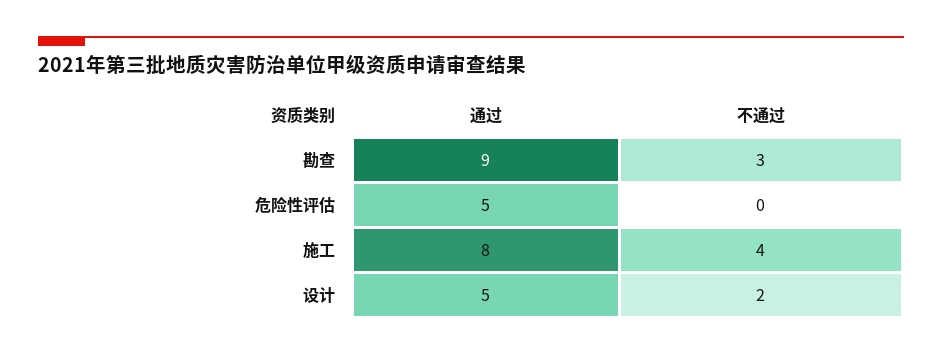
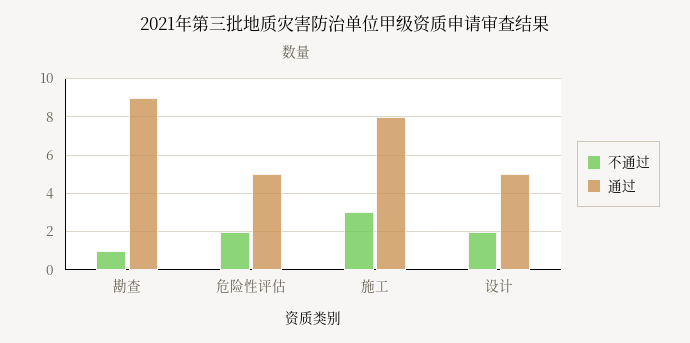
  {
    "通过": {
      "勘查": 9,
      "危险性评估": 5,
      "施工": 8,
      "设计": 5
    },
    "不通过": {
-     "勘查": 3,
+     "勘查": 1,
-     "危险性评估": 0,
+     "危险性评估": 2,
-     "施工": 4,
+     "施工": 3,
      "设计": 2
    }
  }

